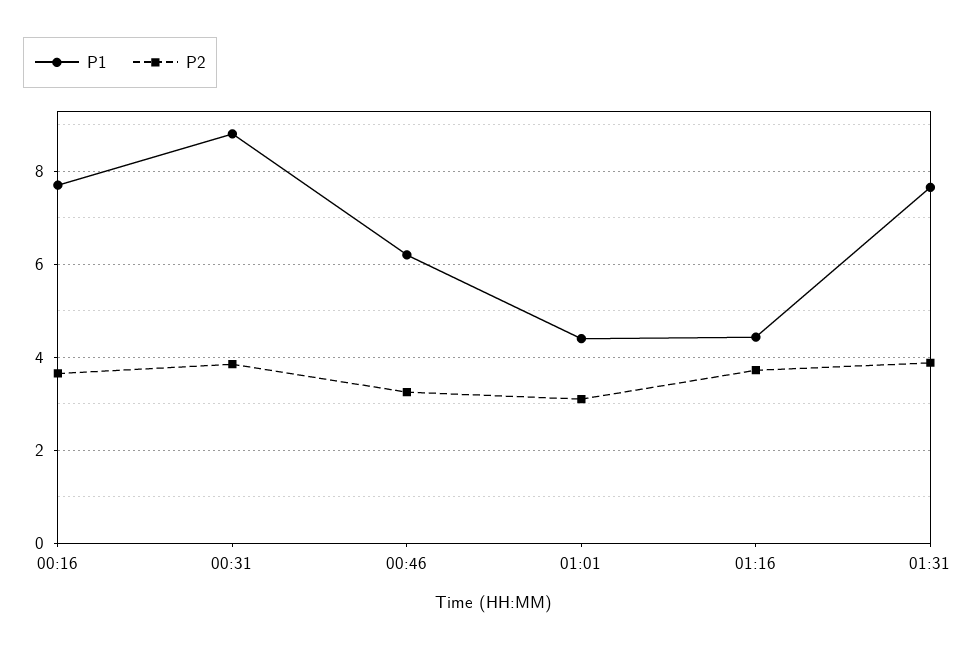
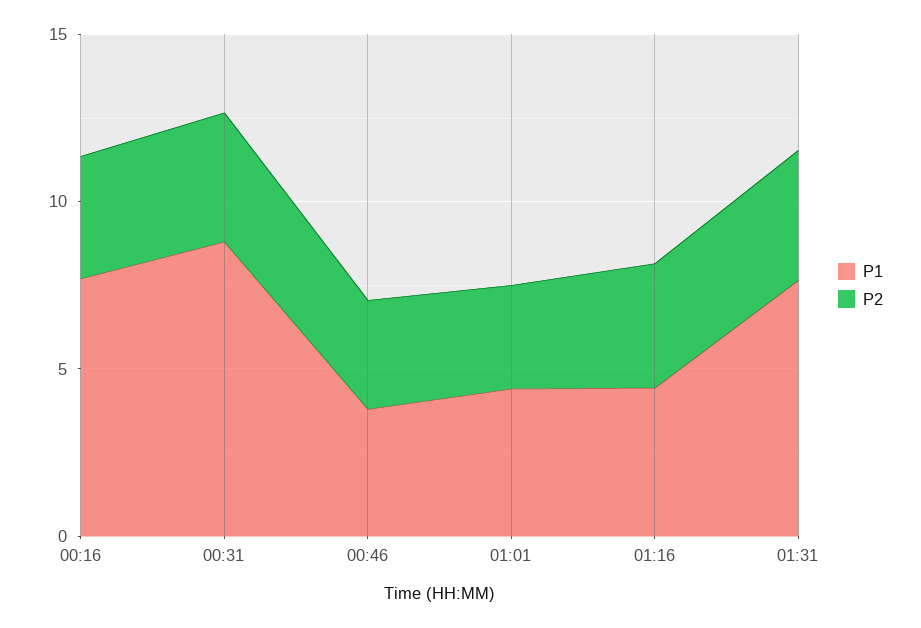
  {
    "P1": {
      "00:16": 7.8,
      "00:31": 8.8,
-     "00:46": 6.2,
+     "00:46": 4,
      "01:01": 4.4,
      "01:16": 4.4,
      "01:31": 7.6
    },
    "P2": {
      "00:16": 3.6,
      "00:31": 3.8,
      "00:46": 3.2,
      "01:01": 3.2,
      "01:16": 3.8,
      "01:31": 3.8
    }
  }

